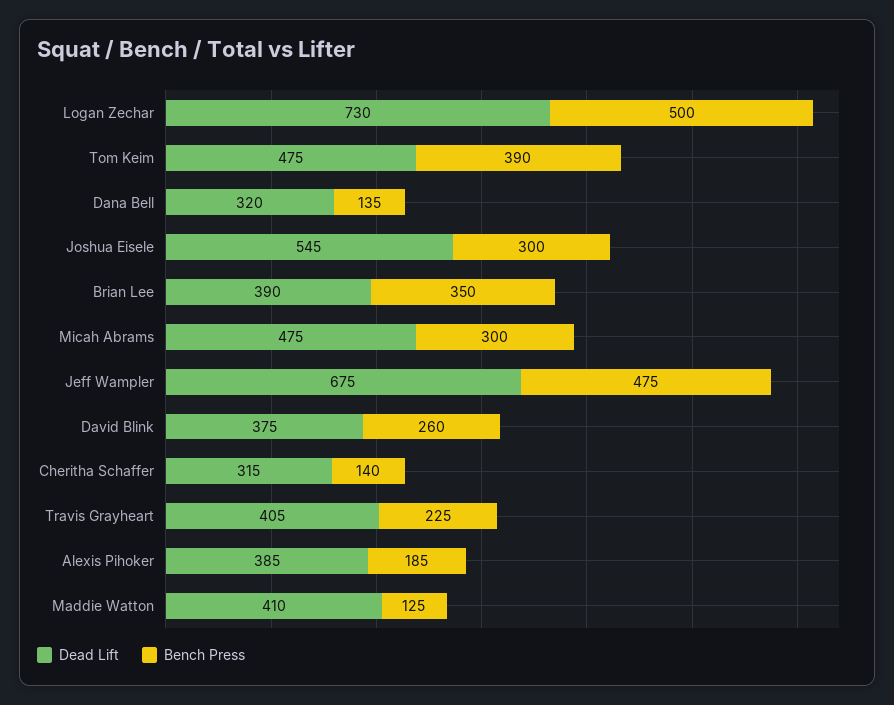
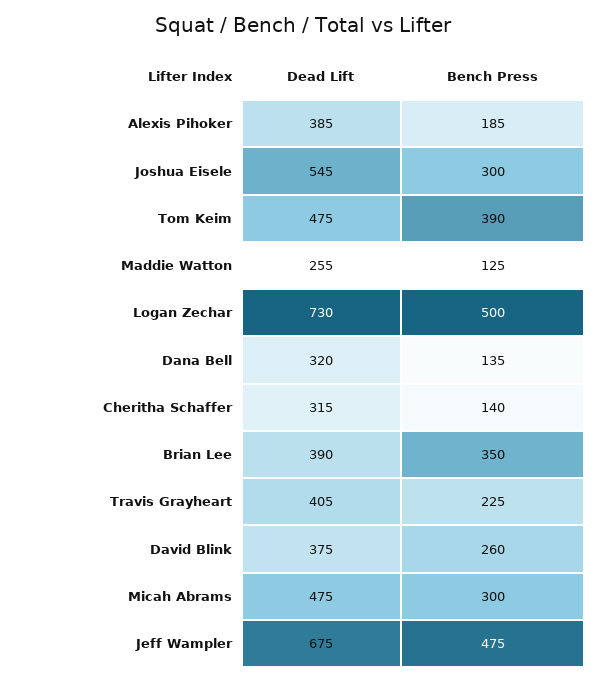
  {
    "Dead Lift": {
      "Logan Zechar": 730,
      "Tom Keim": 475,
      "Dana Bell": 320,
      "Joshua Eisele": 545,
      "Brian Lee": 390,
      "Micah Abrams": 475,
      "Jeff Wampler": 675,
      "David Blink": 375,
      "Cheritha Schaffer": 315,
      "Travis Grayheart": 405,
      "Alexis Pihoker": 385,
-     "Maddie Watton": 410
+     "Maddie Watton": 255
    },
    "Bench Press": {
      "Logan Zechar": 500,
      "Tom Keim": 390,
      "Dana Bell": 135,
      "Joshua Eisele": 300,
      "Brian Lee": 350,
      "Micah Abrams": 300,
      "Jeff Wampler": 475,
      "David Blink": 260,
      "Cheritha Schaffer": 140,
      "Travis Grayheart": 225,
      "Alexis Pihoker": 185,
      "Maddie Watton": 125
    }
  }

